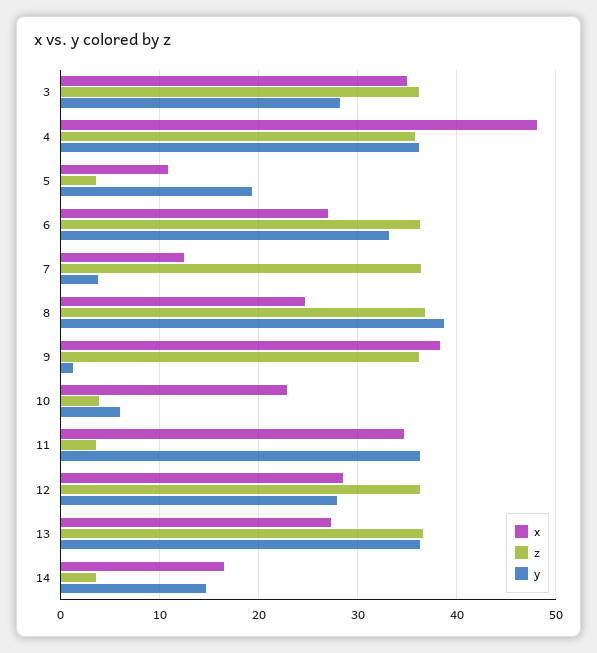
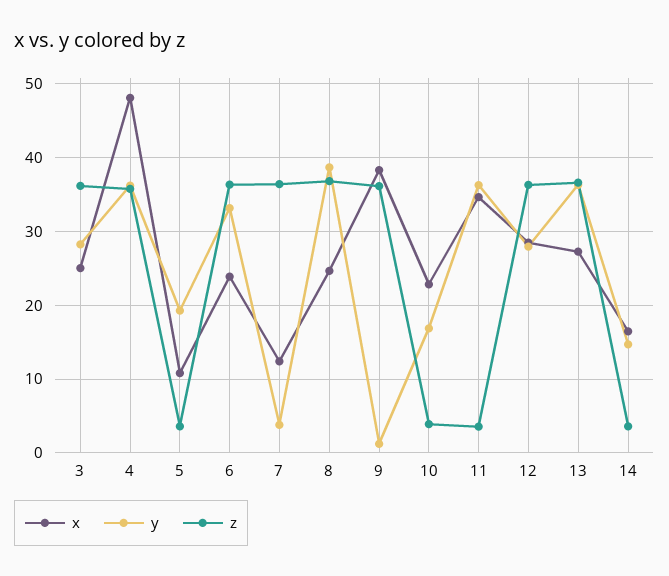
  {
    "x": {
-     "3": 35,
+     "3": 25,
      "4": 48,
      "5": 11,
-     "6": 27,
+     "6": 24,
      "7": 12,
      "8": 25,
      "9": 38,
      "10": 23,
      "11": 35,
      "12": 29,
      "13": 27,
      "14": 16
    },
    "z": {
      "3": 36,
      "4": 36,
      "5": 4,
      "6": 36,
      "7": 36,
      "8": 37,
      "9": 36,
      "10": 4,
      "11": 4,
      "12": 36,
      "13": 37,
      "14": 4
    },
    "y": {
      "3": 28,
      "4": 36,
      "5": 19,
      "6": 33,
      "7": 4,
      "8": 39,
      "9": 1,
-     "10": 6,
+     "10": 17,
      "11": 36,
      "12": 28,
      "13": 36,
      "14": 15
    }
  }

